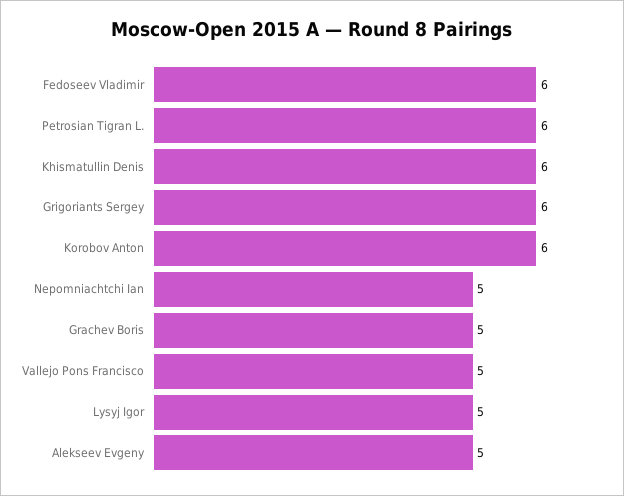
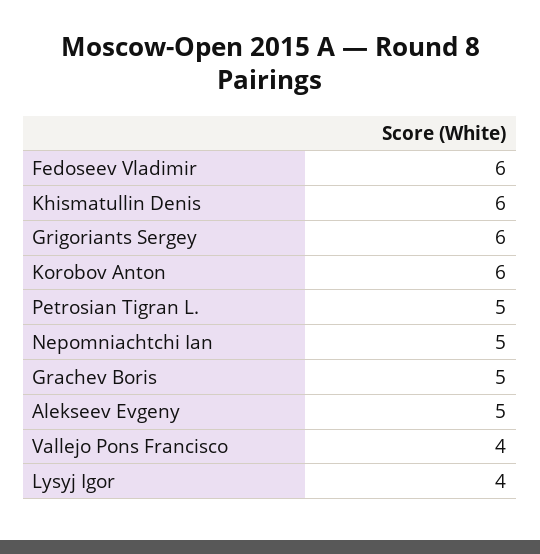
  {
    "Fedoseev Vladimir": 6,
-   "Petrosian Tigran L.": 6,
+   "Petrosian Tigran L.": 5,
    "Khismatullin Denis": 6,
    "Grigoriants Sergey": 6,
    "Korobov Anton": 6,
    "Nepomniachtchi Ian": 5,
    "Grachev Boris": 5,
-   "Vallejo Pons Francisco": 5,
+   "Vallejo Pons Francisco": 4,
-   "Lysyj Igor": 5,
+   "Lysyj Igor": 4,
    "Alekseev Evgeny": 5
  }

